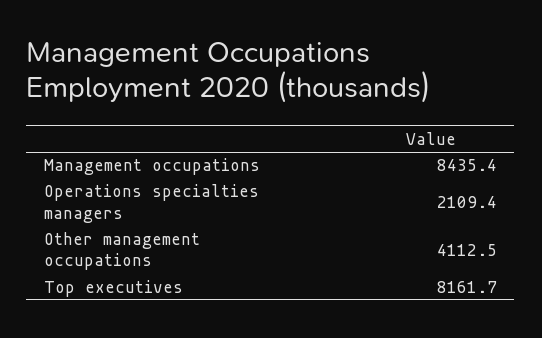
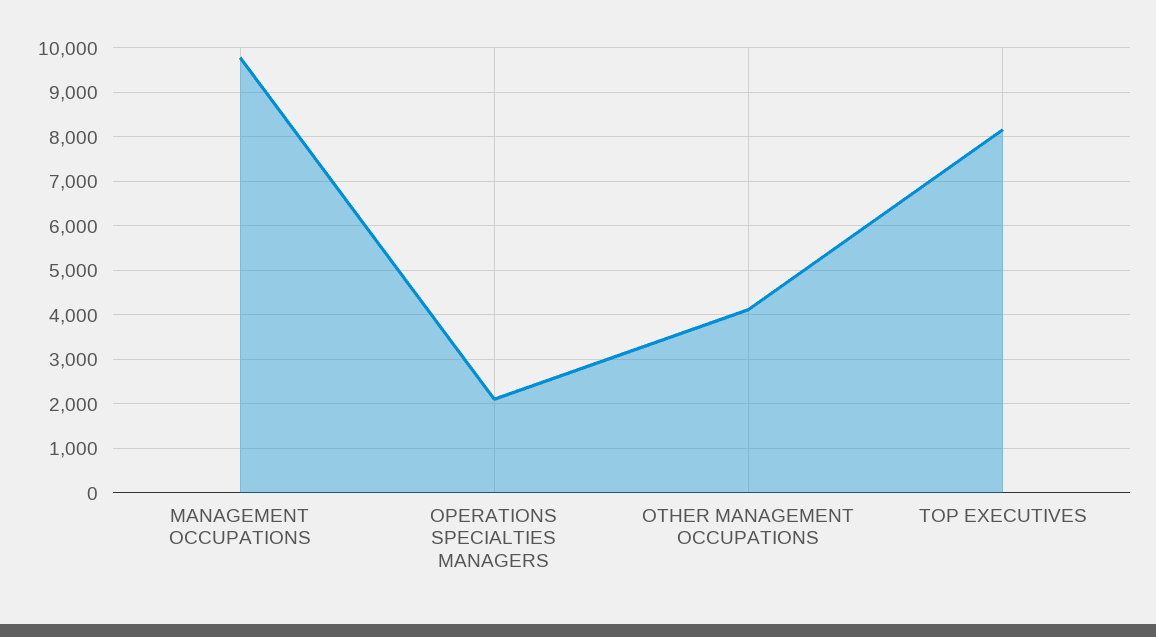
  {
-   "Management occupations": 8435.4,
+   "Management occupations": 9800,
    "Operations specialties managers": 2109.4,
    "Other management occupations": 4112.5,
    "Top executives": 8161.7
  }

